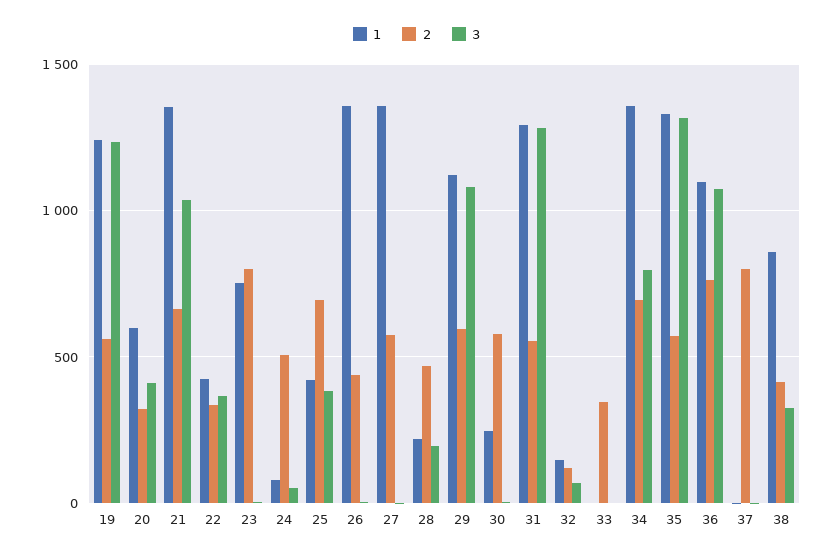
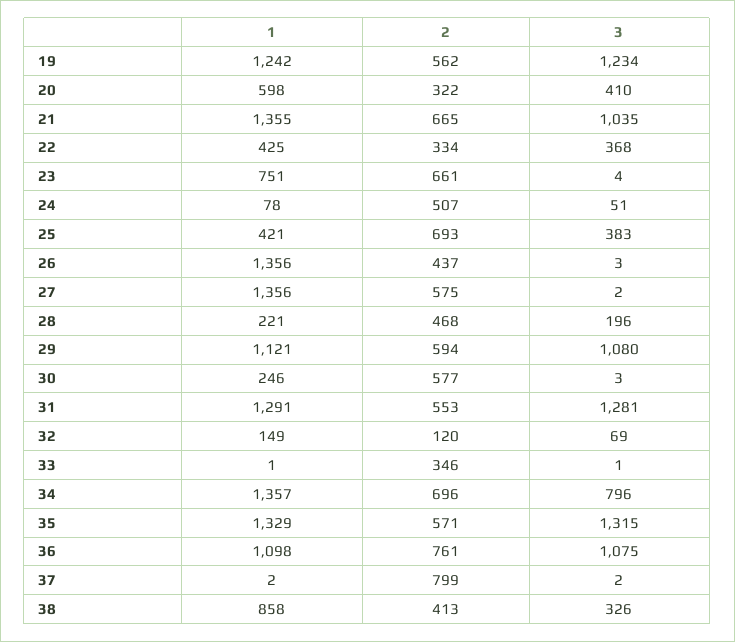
  {
    "1": {
      "19": 1242,
      "20": 598,
      "21": 1355,
      "22": 425,
      "23": 751,
      "24": 78,
      "25": 421,
      "26": 1356,
      "27": 1356,
      "28": 221,
      "29": 1121,
      "30": 246,
      "31": 1291,
      "32": 149,
      "33": 1,
      "34": 1357,
      "35": 1329,
      "36": 1098,
      "37": 2,
      "38": 858
    },
    "2": {
      "19": 562,
      "20": 322,
      "21": 665,
      "22": 334,
-     "23": 800,
+     "23": 661,
      "24": 507,
      "25": 693,
      "26": 437,
      "27": 575,
      "28": 468,
      "29": 594,
      "30": 577,
      "31": 553,
      "32": 120,
      "33": 346,
      "34": 696,
      "35": 571,
      "36": 761,
      "37": 799,
      "38": 413
    },
    "3": {
      "19": 1234,
      "20": 410,
      "21": 1035,
      "22": 368,
      "23": 4,
      "24": 51,
      "25": 383,
      "26": 3,
      "27": 2,
      "28": 196,
      "29": 1080,
      "30": 3,
      "31": 1281,
      "32": 69,
      "33": 1,
      "34": 796,
      "35": 1315,
      "36": 1075,
      "37": 2,
      "38": 326
    }
  }

